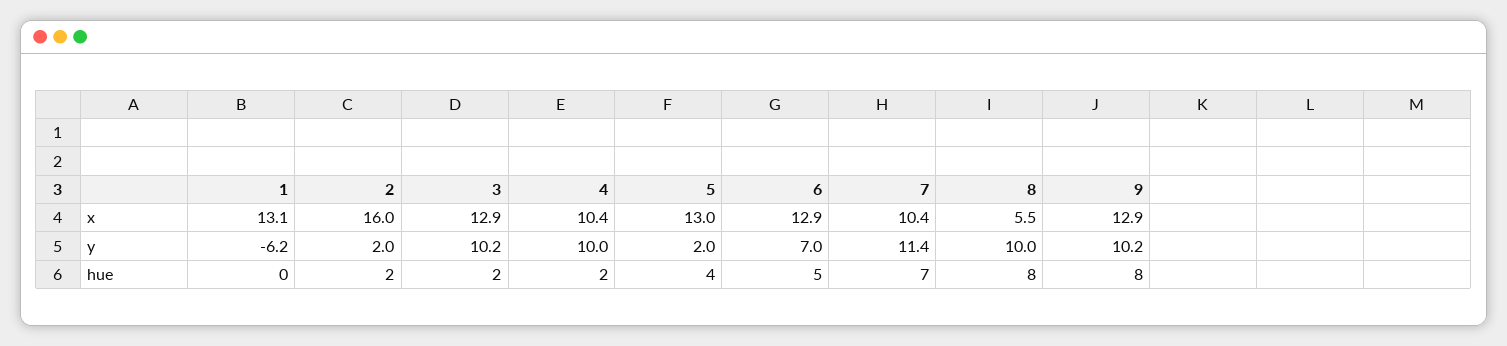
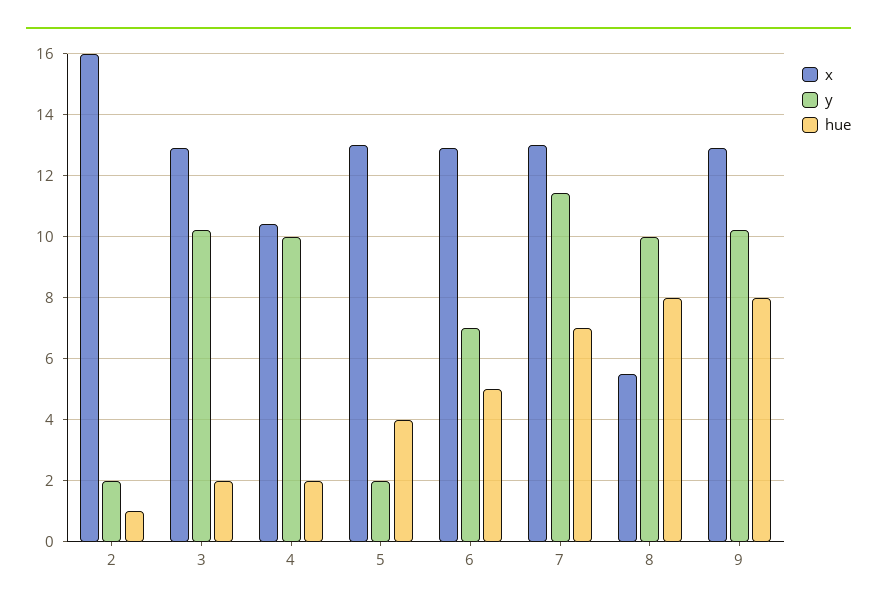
  {
    "x": {
-     "1": 13.1,
      "2": 16,
      "3": 12.9,
      "4": 10.4,
      "5": 13,
      "6": 12.9,
-     "7": 10.4,
+     "7": 13,
      "8": 5.5,
      "9": 12.9
    },
    "y": {
-     "1": -6.2,
      "2": 2,
      "3": 10.2,
      "4": 10,
      "5": 2,
      "6": 7,
      "7": 11.4,
      "8": 10,
      "9": 10.2
    },
    "hue": {
-     "1": 0,
-     "2": 2,
+     "2": 1,
      "3": 2,
      "4": 2,
      "5": 4,
      "6": 5,
      "7": 7,
      "8": 8,
      "9": 8
    }
  }

